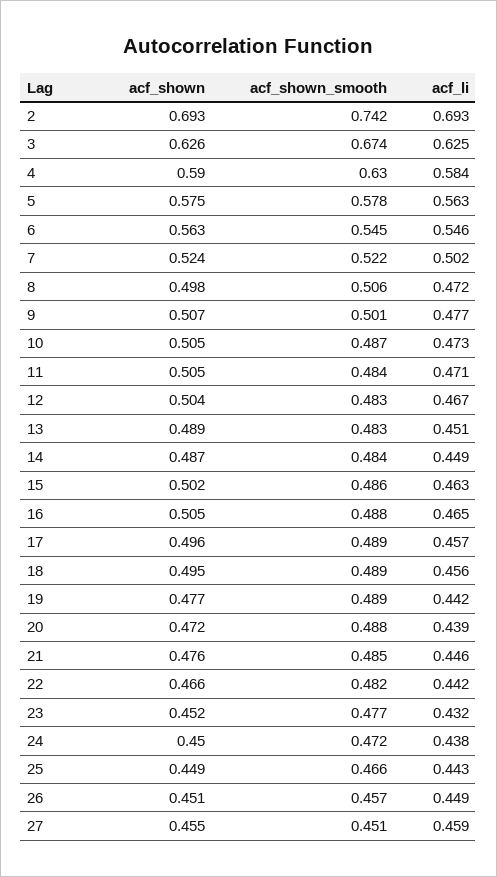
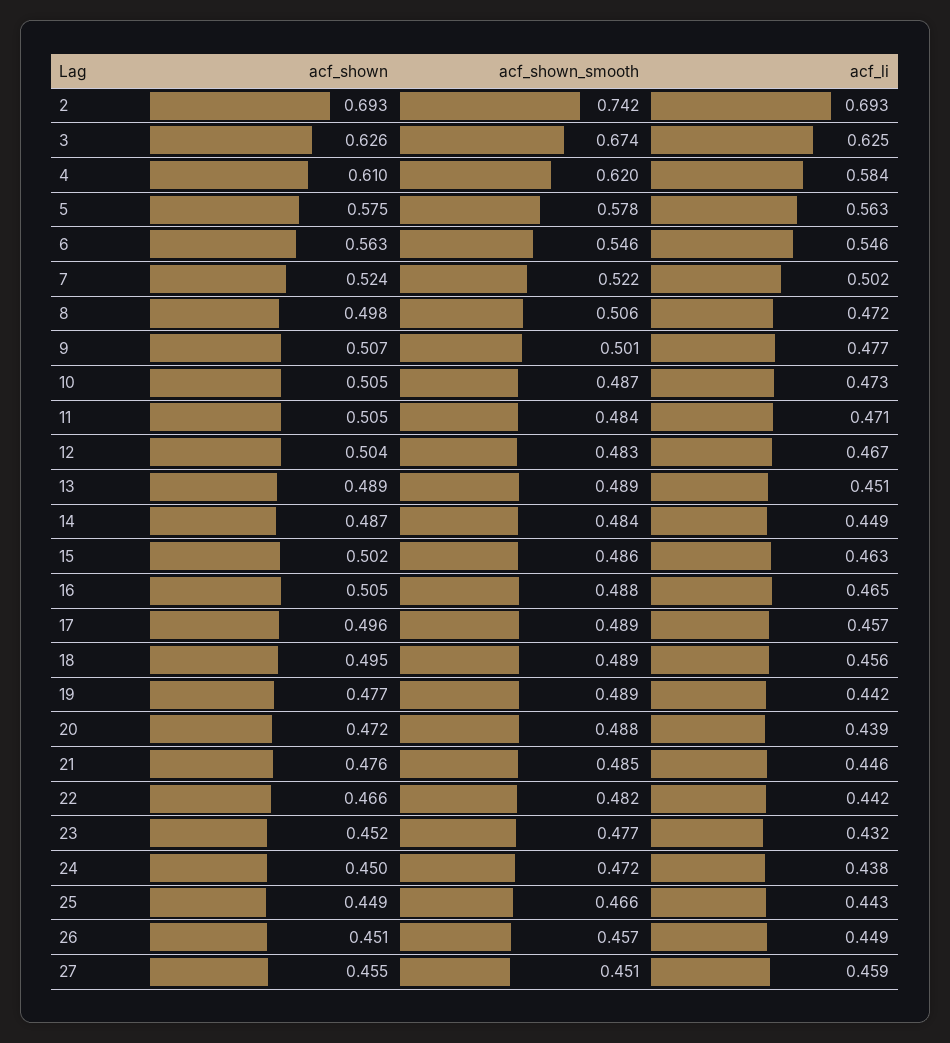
  {
    "acf_shown": {
      "2": 0.693,
      "3": 0.626,
-     "4": 0.59,
+     "4": 0.61,
      "5": 0.575,
      "6": 0.563,
      "7": 0.524,
      "8": 0.498,
      "9": 0.507,
      "10": 0.505,
      "11": 0.505,
      "12": 0.504,
      "13": 0.489,
      "14": 0.487,
      "15": 0.502,
      "16": 0.505,
      "17": 0.496,
      "18": 0.495,
      "19": 0.477,
      "20": 0.472,
      "21": 0.476,
      "22": 0.466,
      "23": 0.452,
      "24": 0.45,
      "25": 0.449,
      "26": 0.451,
      "27": 0.455
    },
    "acf_shown_smooth": {
      "2": 0.742,
      "3": 0.674,
-     "4": 0.63,
+     "4": 0.62,
      "5": 0.578,
-     "6": 0.545,
+     "6": 0.546,
      "7": 0.522,
      "8": 0.506,
      "9": 0.501,
      "10": 0.487,
      "11": 0.484,
      "12": 0.483,
-     "13": 0.483,
+     "13": 0.489,
      "14": 0.484,
      "15": 0.486,
      "16": 0.488,
      "17": 0.489,
      "18": 0.489,
      "19": 0.489,
      "20": 0.488,
      "21": 0.485,
      "22": 0.482,
      "23": 0.477,
      "24": 0.472,
      "25": 0.466,
      "26": 0.457,
      "27": 0.451
    },
    "acf_li": {
      "2": 0.693,
      "3": 0.625,
      "4": 0.584,
      "5": 0.563,
      "6": 0.546,
      "7": 0.502,
      "8": 0.472,
      "9": 0.477,
      "10": 0.473,
      "11": 0.471,
      "12": 0.467,
      "13": 0.451,
      "14": 0.449,
      "15": 0.463,
      "16": 0.465,
      "17": 0.457,
      "18": 0.456,
      "19": 0.442,
      "20": 0.439,
      "21": 0.446,
      "22": 0.442,
      "23": 0.432,
      "24": 0.438,
      "25": 0.443,
      "26": 0.449,
      "27": 0.459
    }
  }

